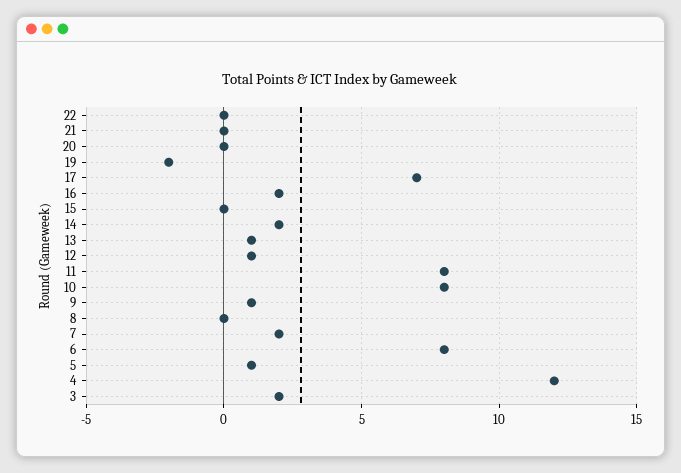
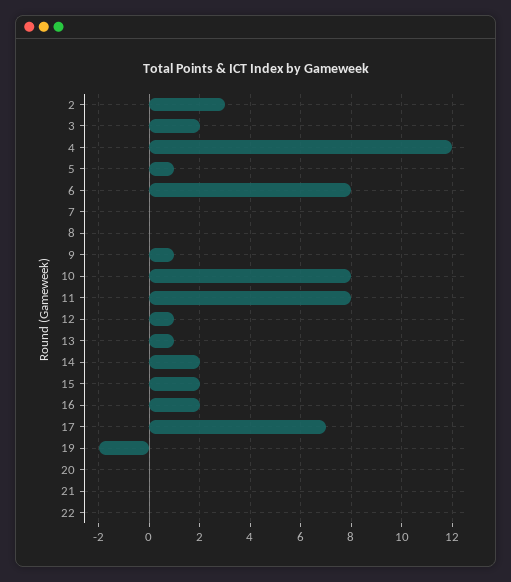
  {
    "22": 0,
    "21": 0,
    "20": 0,
    "19": -2,
    "17": 7,
    "16": 2,
-   "15": 0,
+   "15": 2,
    "14": 2,
    "13": 1,
    "12": 1,
    "11": 8,
    "10": 8,
    "9": 1,
    "8": 0,
-   "7": 2,
+   "7": 0,
    "6": 8,
    "5": 1,
    "4": 12,
-   "3": 2
+   "3": 2,
+   "2": 3
  }

